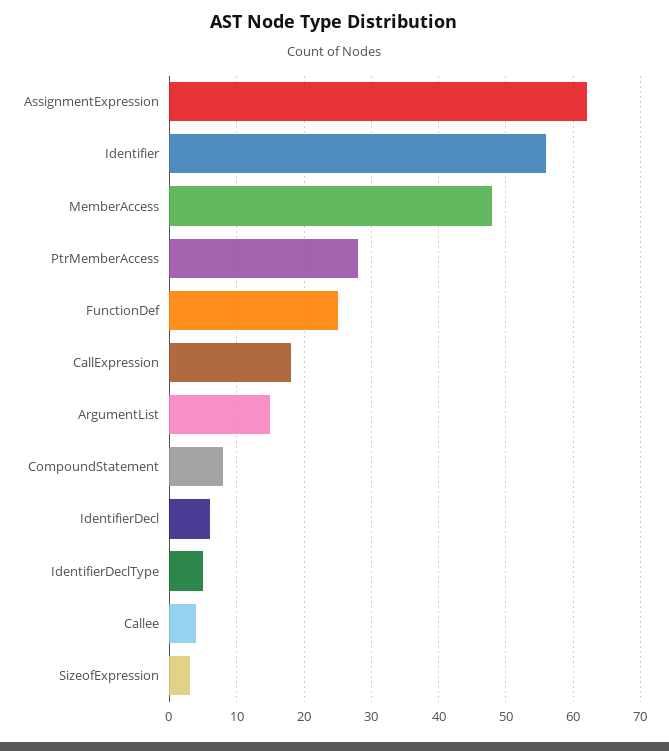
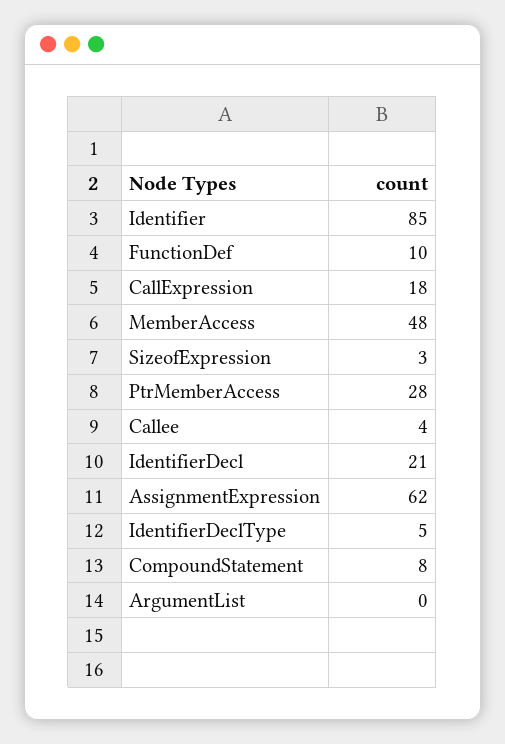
  {
    "AssignmentExpression": 62,
-   "Identifier": 56,
+   "Identifier": 85,
    "MemberAccess": 48,
    "PtrMemberAccess": 28,
-   "FunctionDef": 25,
+   "FunctionDef": 10,
    "CallExpression": 18,
-   "ArgumentList": 15,
+   "ArgumentList": 0,
    "CompoundStatement": 8,
-   "IdentifierDecl": 6,
+   "IdentifierDecl": 21,
    "IdentifierDeclType": 5,
    "Callee": 4,
    "SizeofExpression": 3
  }

